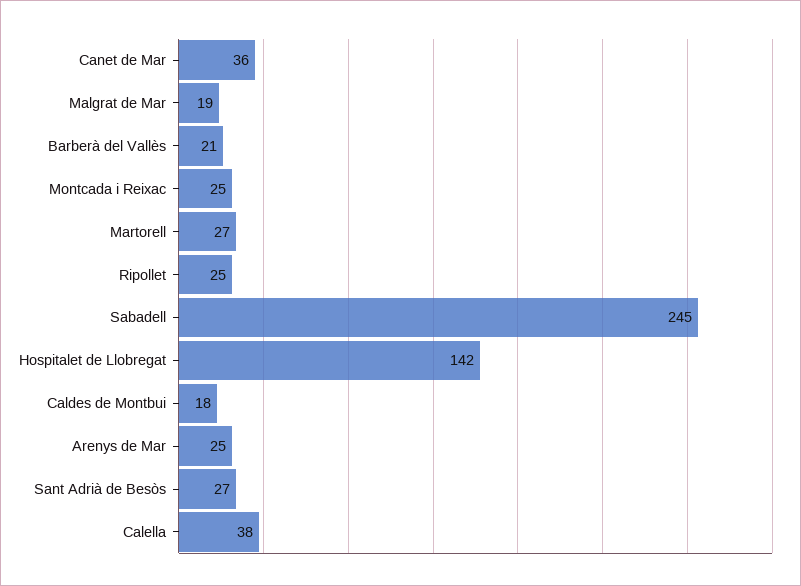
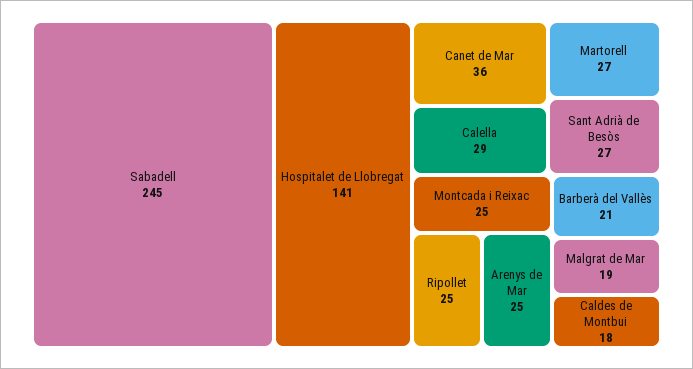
  {
    "Canet de Mar": 36,
    "Malgrat de Mar": 19,
    "Barberà del Vallès": 21,
    "Montcada i Reixac": 25,
    "Martorell": 27,
    "Ripollet": 25,
    "Sabadell": 245,
-   "Hospitalet de Llobregat": 142,
+   "Hospitalet de Llobregat": 141,
    "Caldes de Montbui": 18,
    "Arenys de Mar": 25,
    "Sant Adrià de Besòs": 27,
-   "Calella": 38
+   "Calella": 29
  }

